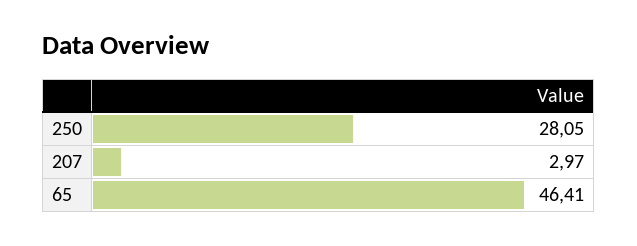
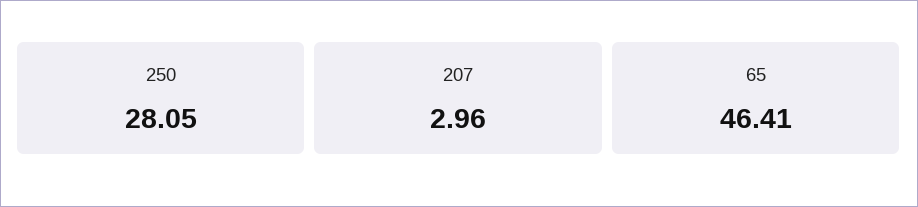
  {
    "250": 28.05,
-   "207": 2.97,
+   "207": 2.96,
    "65": 46.41
  }

